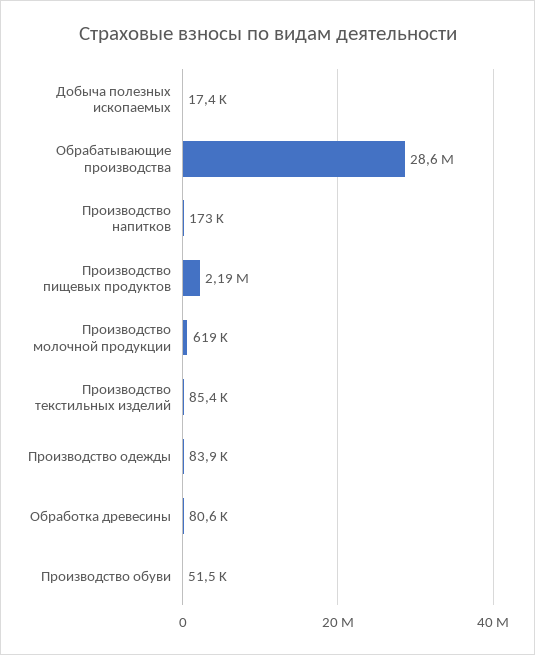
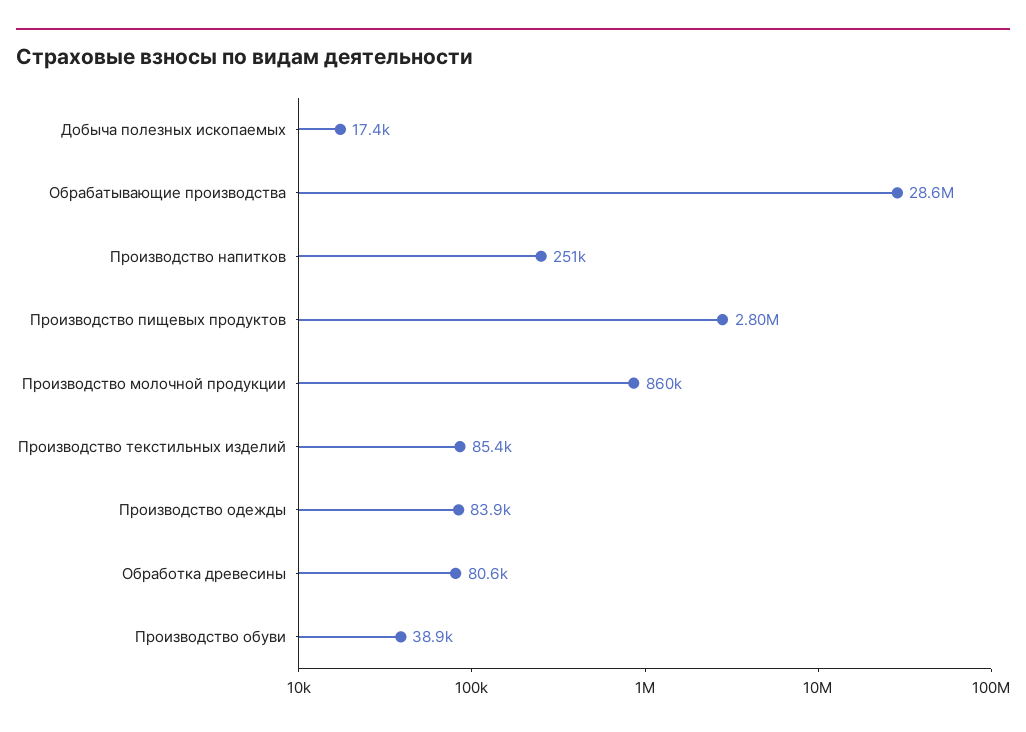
  {
    "Добыча полезных ископаемых": 17400,
    "Обрабатывающие производства": 28600000,
-   "Производство напитков": 173000,
+   "Производство напитков": 251000,
-   "Производство пищевых продуктов": 2190000,
+   "Производство пищевых продуктов": 2800000,
-   "Производство молочной продукции": 619000,
+   "Производство молочной продукции": 860000,
    "Производство текстильных изделий": 85400,
    "Производство одежды": 83900,
    "Обработка древесины": 80600,
-   "Производство обуви": 51500
+   "Производство обуви": 38900
  }

